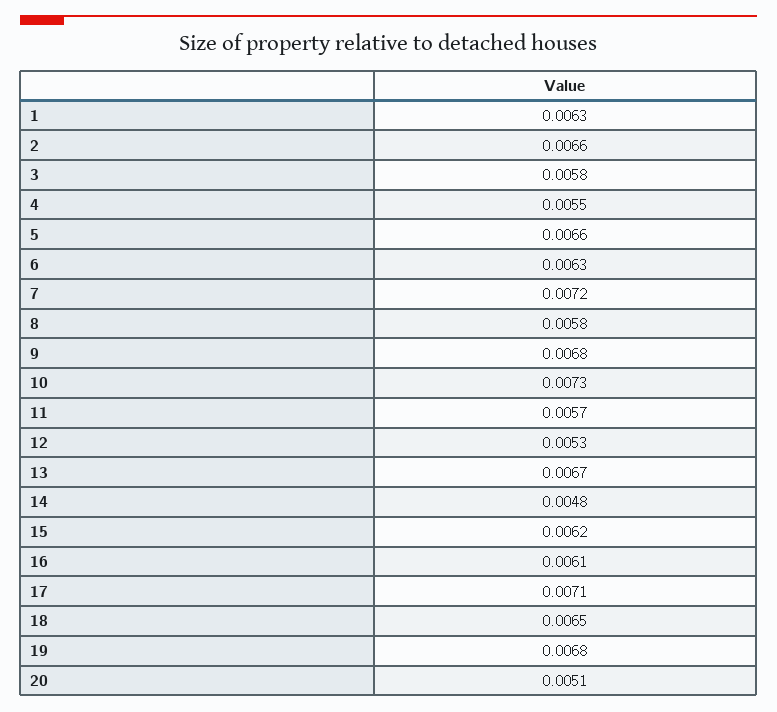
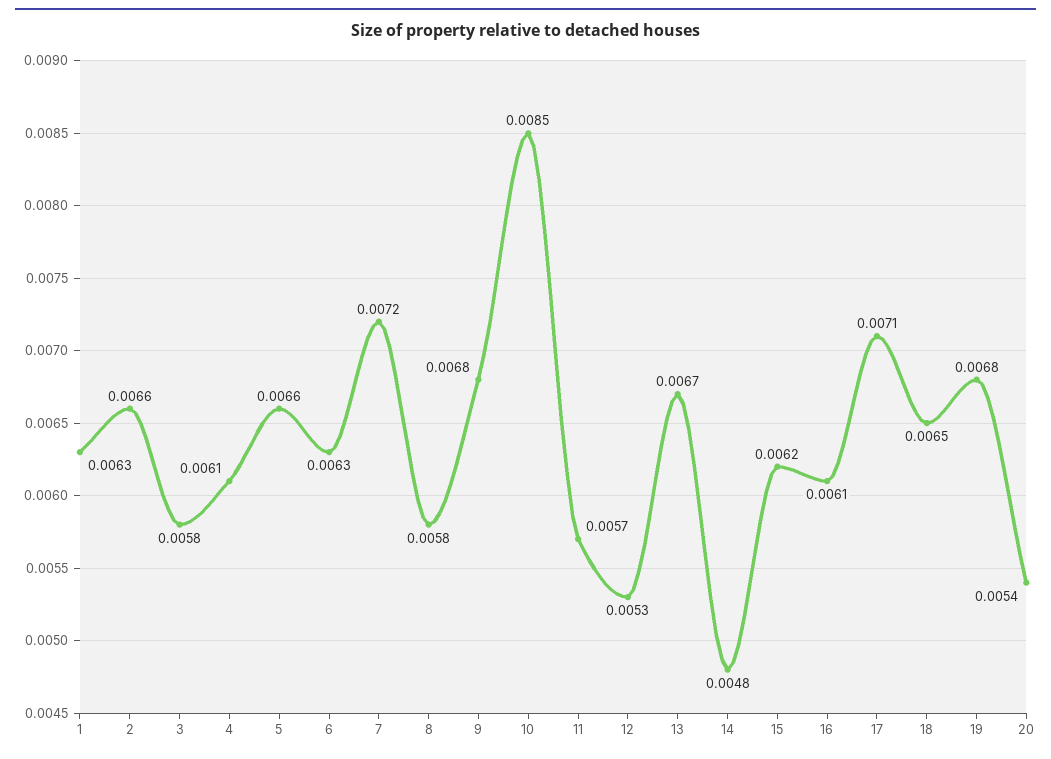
  {
    "1": 0.0063,
    "2": 0.0066,
    "3": 0.0058,
-   "4": 0.0055,
+   "4": 0.0061,
    "5": 0.0066,
    "6": 0.0063,
    "7": 0.0072,
    "8": 0.0058,
    "9": 0.0068,
-   "10": 0.0073,
+   "10": 0.0085,
    "11": 0.0057,
    "12": 0.0053,
    "13": 0.0067,
    "14": 0.0048,
    "15": 0.0062,
    "16": 0.0061,
    "17": 0.0071,
    "18": 0.0065,
    "19": 0.0068,
-   "20": 0.0051
+   "20": 0.0054
  }

